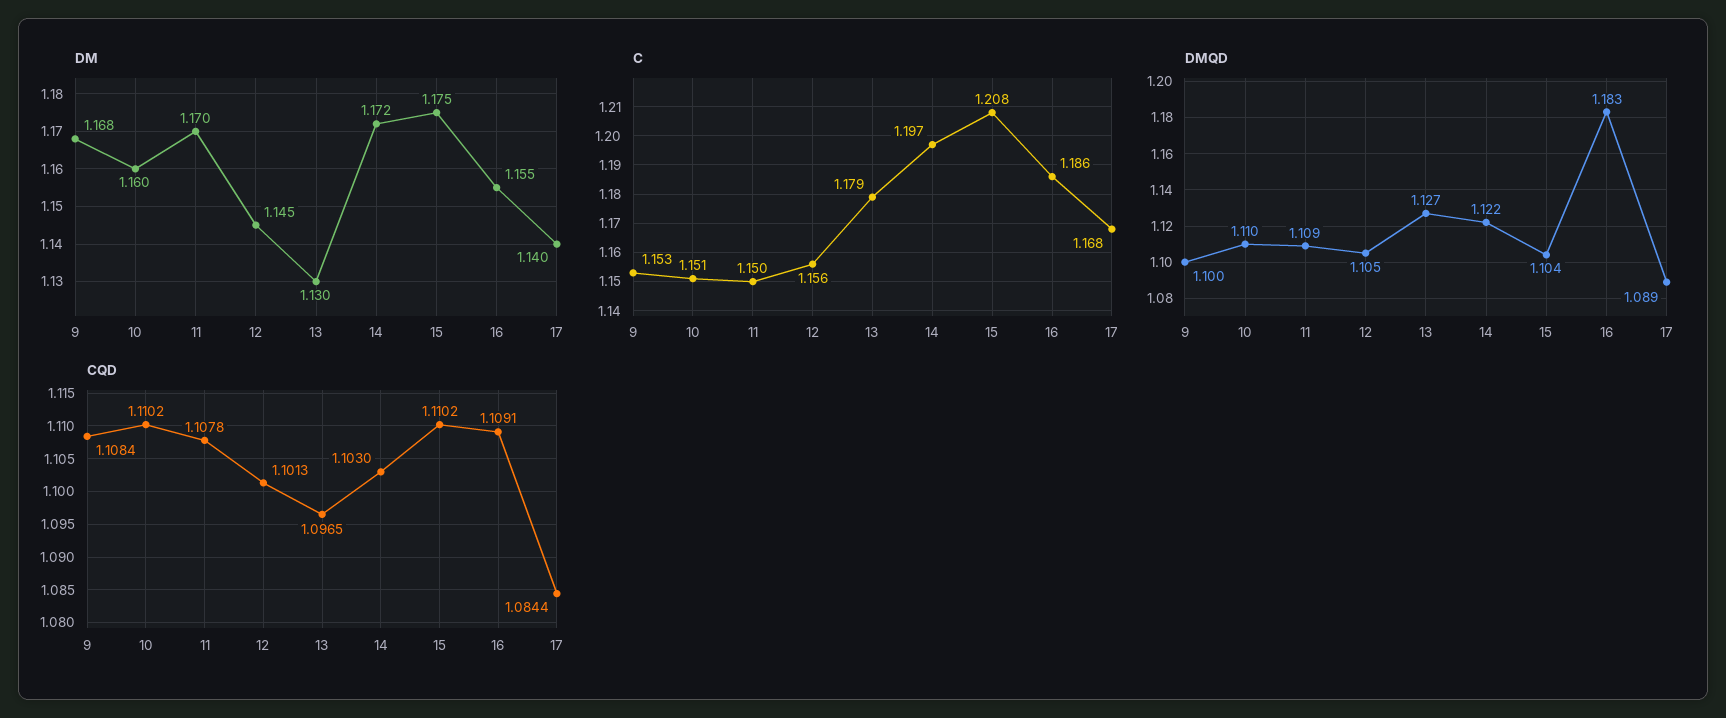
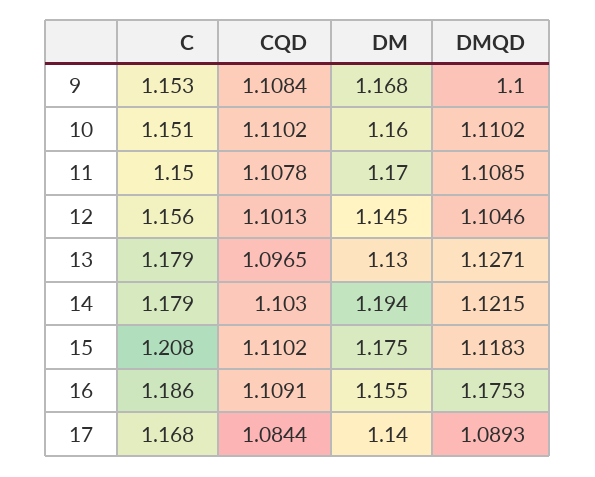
  {
    "DM": {
      "9": 1.168,
      "10": 1.16,
      "11": 1.17,
      "12": 1.145,
      "13": 1.13,
-     "14": 1.172,
+     "14": 1.194,
      "15": 1.175,
      "16": 1.155,
      "17": 1.14
    },
    "C": {
      "9": 1.153,
      "10": 1.151,
      "11": 1.15,
      "12": 1.156,
      "13": 1.179,
-     "14": 1.197,
+     "14": 1.179,
      "15": 1.208,
      "16": 1.186,
      "17": 1.168
    },
    "DMQD": {
      "9": 1.1,
      "10": 1.1102,
      "11": 1.1085,
      "12": 1.1046,
      "13": 1.1271,
      "14": 1.1215,
-     "15": 1.104,
+     "15": 1.1183,
-     "16": 1.183,
+     "16": 1.1753,
      "17": 1.0893
    },
    "CQD": {
      "9": 1.1084,
      "10": 1.1102,
      "11": 1.1078,
      "12": 1.1013,
      "13": 1.0965,
      "14": 1.103,
      "15": 1.1102,
      "16": 1.1091,
      "17": 1.0844
    }
  }

